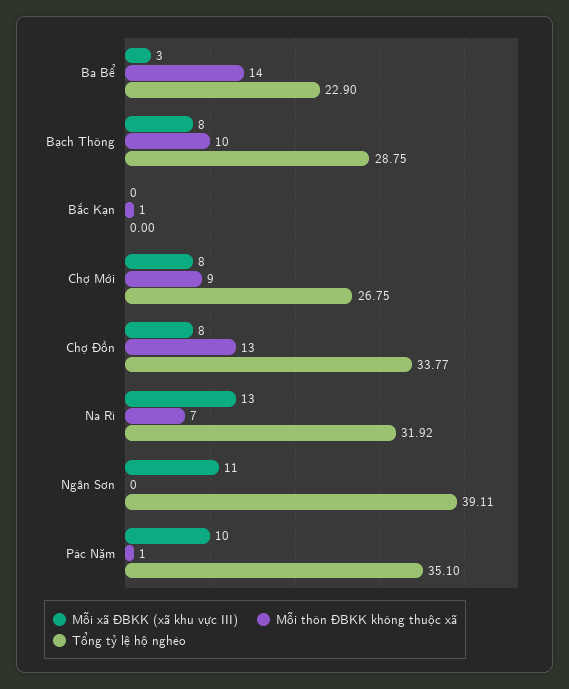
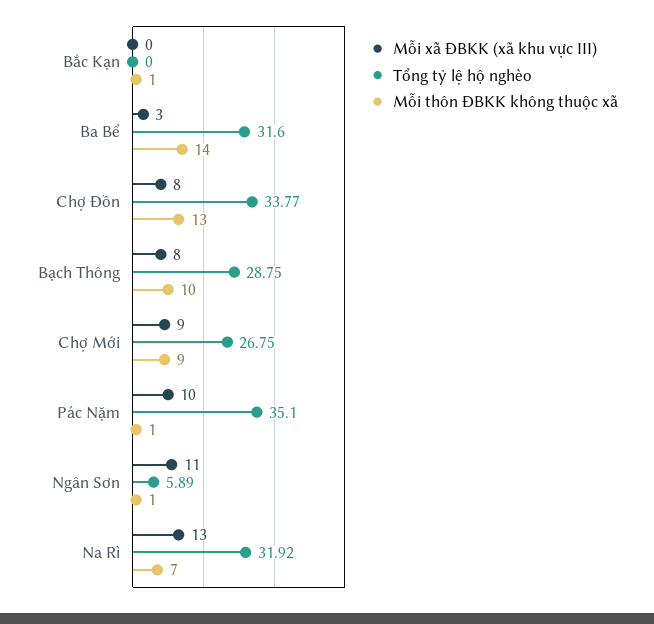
  {
    "Mỗi xã ĐBKK (xã khu vực III)": {
      "Ba Bể": 3,
      "Bạch Thông": 8,
      "Bắc Kạn": 0,
-     "Chợ Mới": 8,
+     "Chợ Mới": 9,
      "Chợ Đồn": 8,
      "Na Rì": 13,
      "Ngân Sơn": 11,
      "Pác Nặm": 10
    },
    "Mỗi thôn ĐBKK không thuộc xã": {
      "Ba Bể": 14,
      "Bạch Thông": 10,
      "Bắc Kạn": 1,
      "Chợ Mới": 9,
      "Chợ Đồn": 13,
      "Na Rì": 7,
-     "Ngân Sơn": 0,
+     "Ngân Sơn": 1,
      "Pác Nặm": 1
    },
    "Tổng tỷ lệ hộ nghèo": {
-     "Ba Bể": 22.9,
+     "Ba Bể": 31.6,
      "Bạch Thông": 28.75,
      "Bắc Kạn": 0,
      "Chợ Mới": 26.75,
      "Chợ Đồn": 33.77,
      "Na Rì": 31.92,
-     "Ngân Sơn": 39.11,
+     "Ngân Sơn": 5.89,
      "Pác Nặm": 35.1
    }
  }

